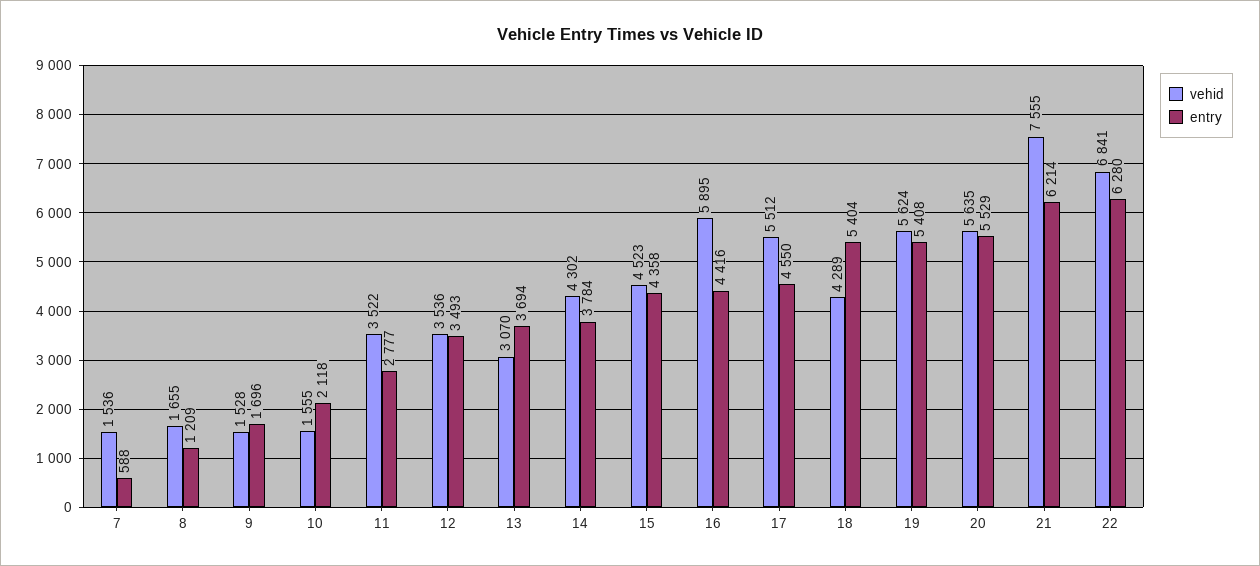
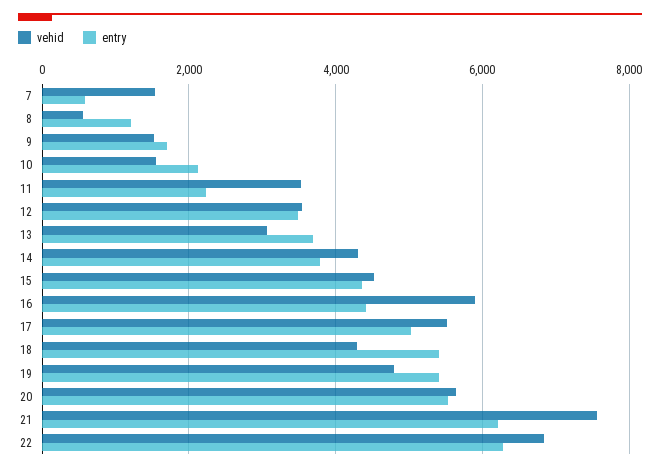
  {
    "vehid": {
      "7": 1536,
-     "8": 1655,
+     "8": 600,
      "9": 1528,
      "10": 1555,
      "11": 3522,
      "12": 3536,
      "13": 3070,
      "14": 4302,
      "15": 4523,
      "16": 5895,
      "17": 5512,
      "18": 4289,
-     "19": 5624,
+     "19": 4800,
      "20": 5635,
      "21": 7555,
      "22": 6841
    },
    "entry": {
      "7": 588,
      "8": 1209,
      "9": 1696,
      "10": 2118,
-     "11": 2777,
+     "11": 2200,
      "12": 3493,
      "13": 3694,
      "14": 3784,
      "15": 4358,
      "16": 4416,
-     "17": 4550,
+     "17": 5000,
      "18": 5404,
      "19": 5408,
      "20": 5529,
      "21": 6214,
      "22": 6280
    }
  }

